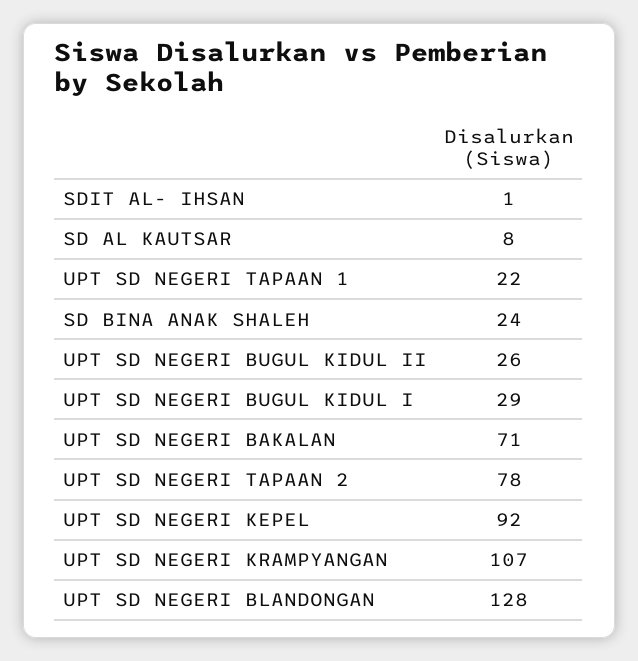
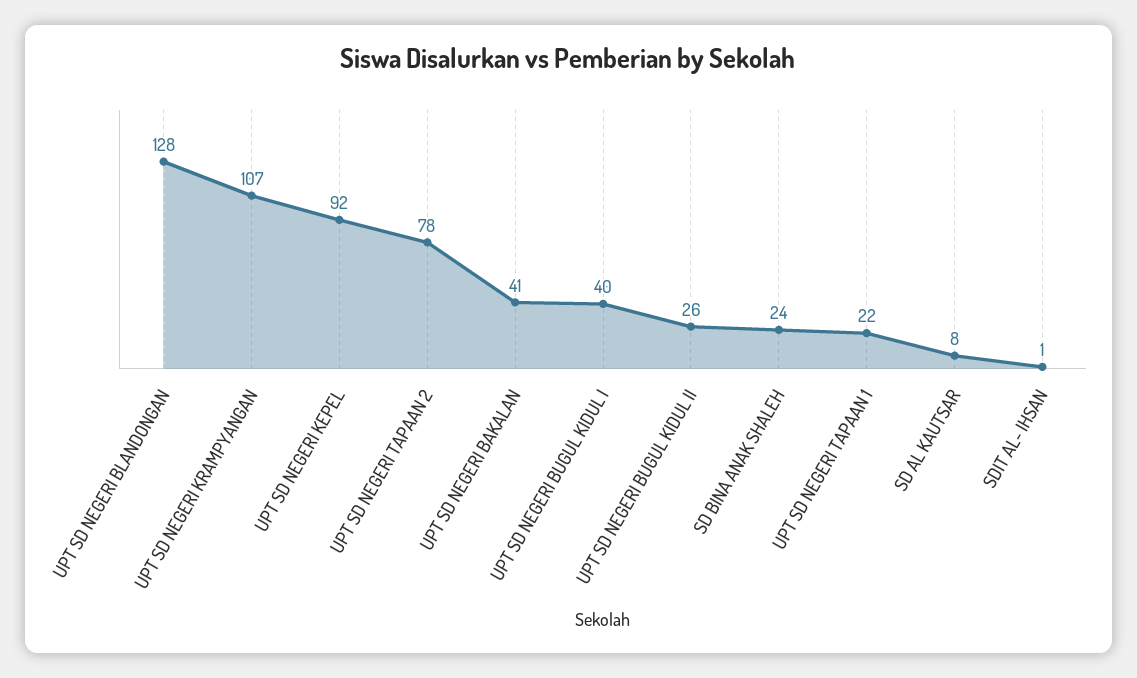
  {
    "SDIT AL- IHSAN": 1,
    "SD AL KAUTSAR": 8,
    "UPT SD NEGERI TAPAAN 1": 22,
    "SD BINA ANAK SHALEH": 24,
    "UPT SD NEGERI BUGUL KIDUL II": 26,
-   "UPT SD NEGERI BUGUL KIDUL I": 29,
+   "UPT SD NEGERI BUGUL KIDUL I": 40,
-   "UPT SD NEGERI BAKALAN": 71,
+   "UPT SD NEGERI BAKALAN": 41,
    "UPT SD NEGERI TAPAAN 2": 78,
    "UPT SD NEGERI KEPEL": 92,
    "UPT SD NEGERI KRAMPYANGAN": 107,
    "UPT SD NEGERI BLANDONGAN": 128
  }

